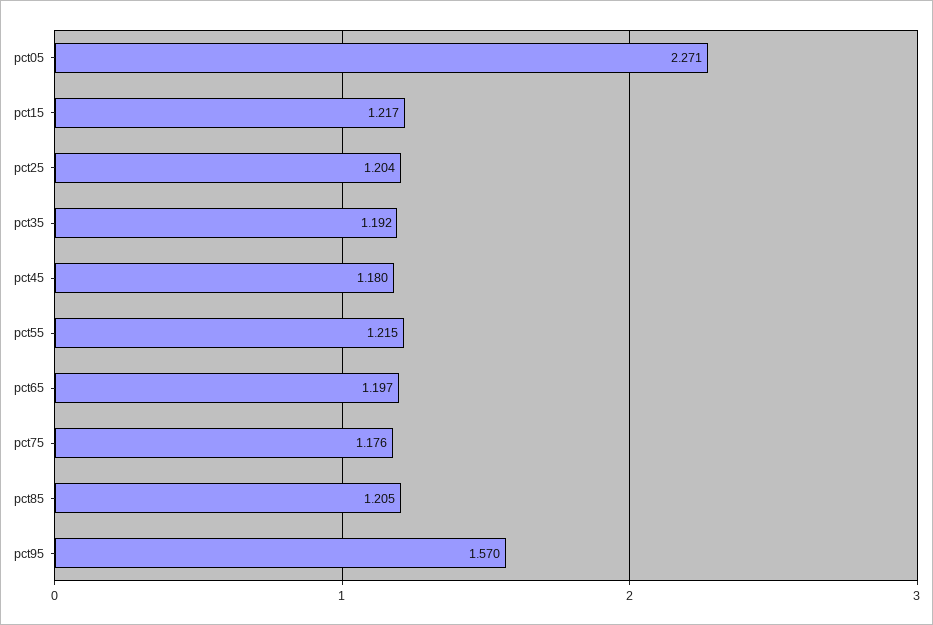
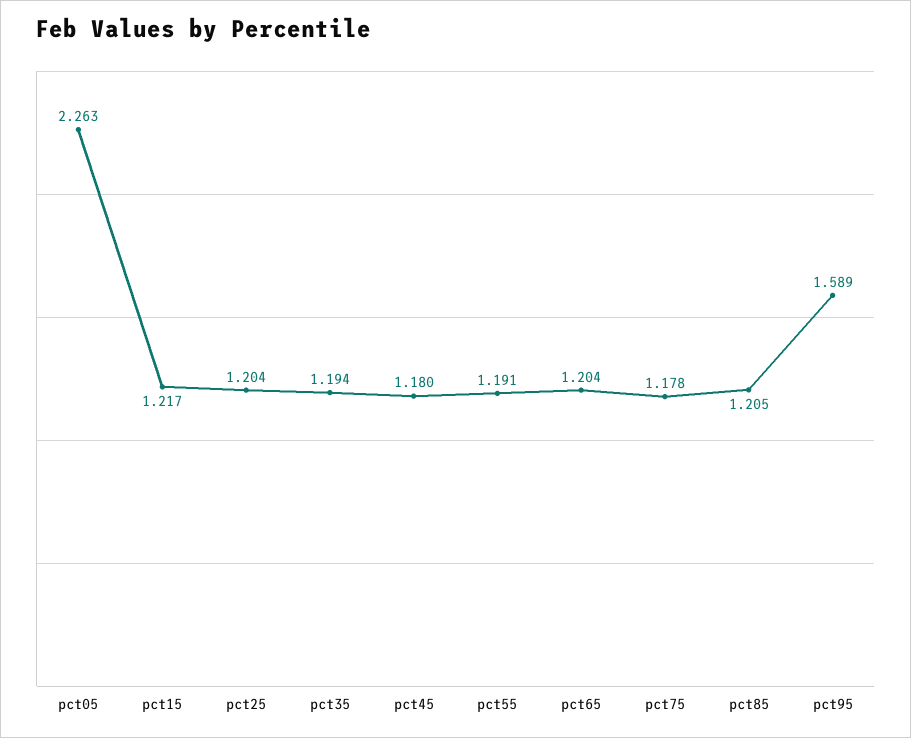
  {
-   "pct05": 2.271,
+   "pct05": 2.263,
    "pct15": 1.217,
    "pct25": 1.204,
-   "pct35": 1.192,
+   "pct35": 1.194,
    "pct45": 1.18,
-   "pct55": 1.215,
+   "pct55": 1.191,
-   "pct65": 1.197,
+   "pct65": 1.204,
-   "pct75": 1.176,
+   "pct75": 1.178,
    "pct85": 1.205,
-   "pct95": 1.57
+   "pct95": 1.589
  }

